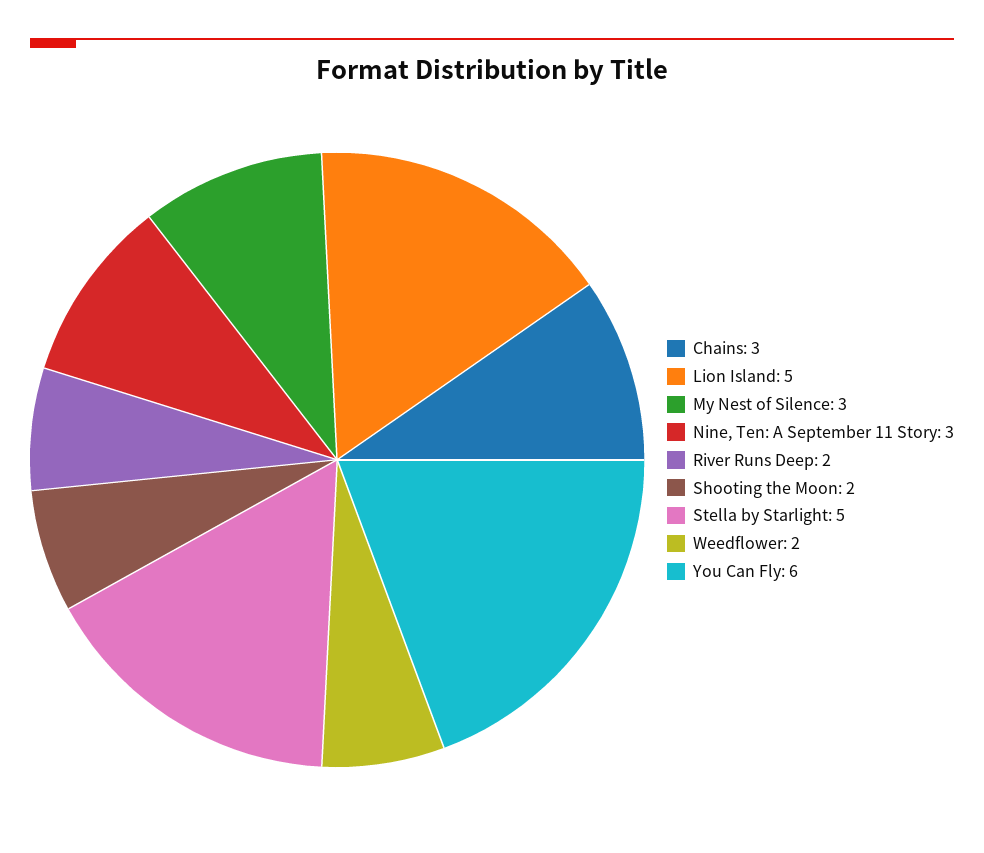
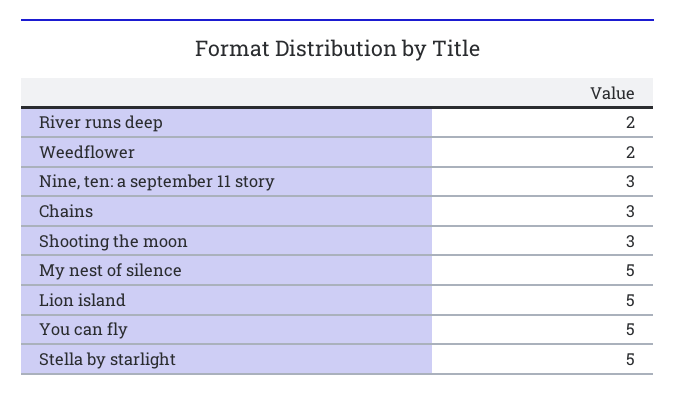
  {
    "Chains": 3,
    "Lion Island": 5,
-   "My Nest of Silence": 3,
+   "My Nest of Silence": 5,
    "Nine, Ten: A September 11 Story": 3,
    "River Runs Deep": 2,
-   "Shooting the Moon": 2,
+   "Shooting the Moon": 3,
    "Stella by Starlight": 5,
    "Weedflower": 2,
-   "You Can Fly": 6
+   "You Can Fly": 5
  }

